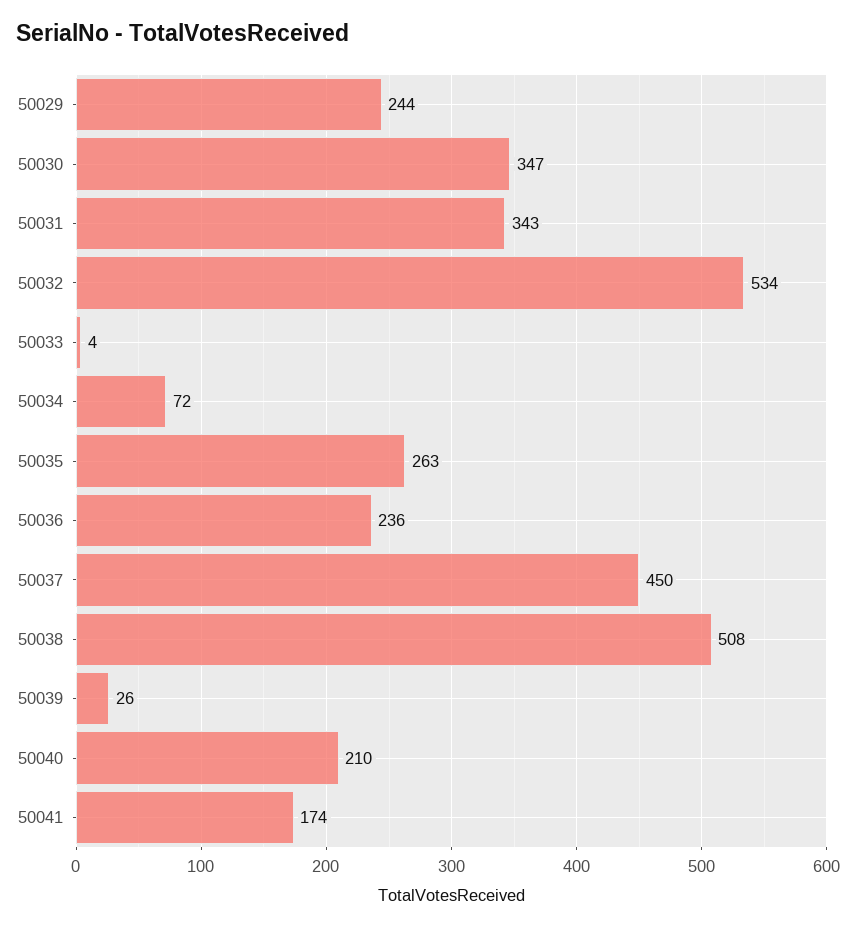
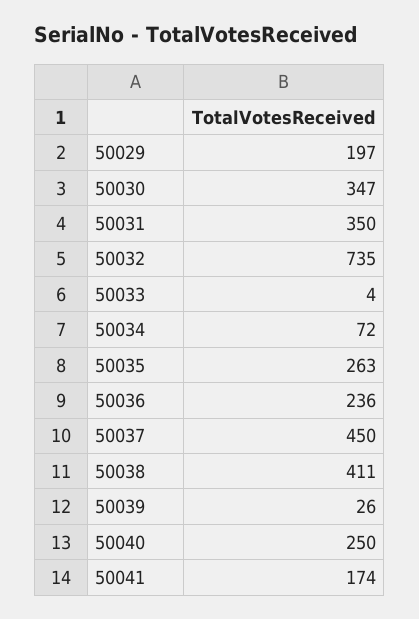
  {
-   "50029": 244,
+   "50029": 197,
    "50030": 347,
-   "50031": 343,
+   "50031": 350,
-   "50032": 534,
+   "50032": 735,
    "50033": 4,
    "50034": 72,
    "50035": 263,
    "50036": 236,
    "50037": 450,
-   "50038": 508,
+   "50038": 411,
    "50039": 26,
-   "50040": 210,
+   "50040": 250,
    "50041": 174
  }

